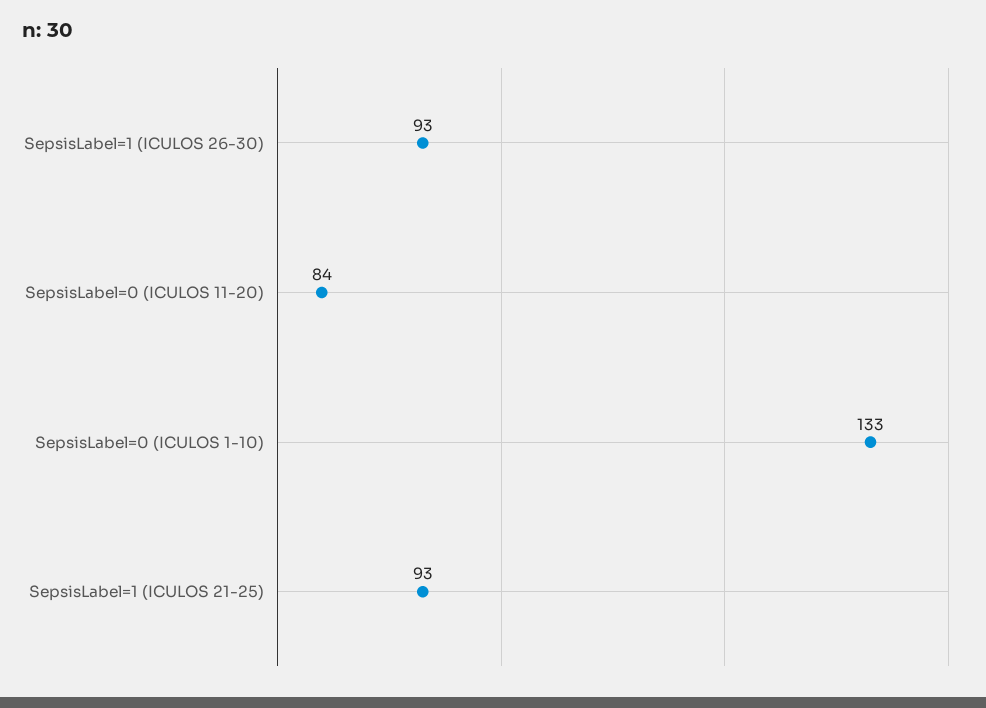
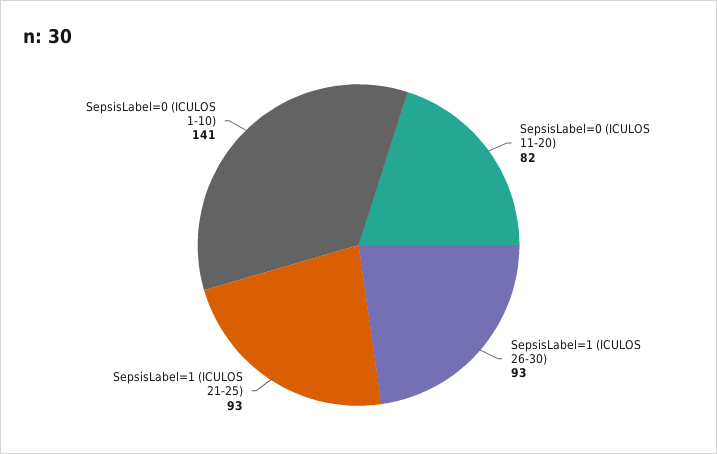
  {
    "SepsisLabel=1 (ICULOS 26-30)": 93,
-   "SepsisLabel=0 (ICULOS 11-20)": 84,
+   "SepsisLabel=0 (ICULOS 11-20)": 82,
-   "SepsisLabel=0 (ICULOS 1-10)": 133,
+   "SepsisLabel=0 (ICULOS 1-10)": 141,
    "SepsisLabel=1 (ICULOS 21-25)": 93
  }

